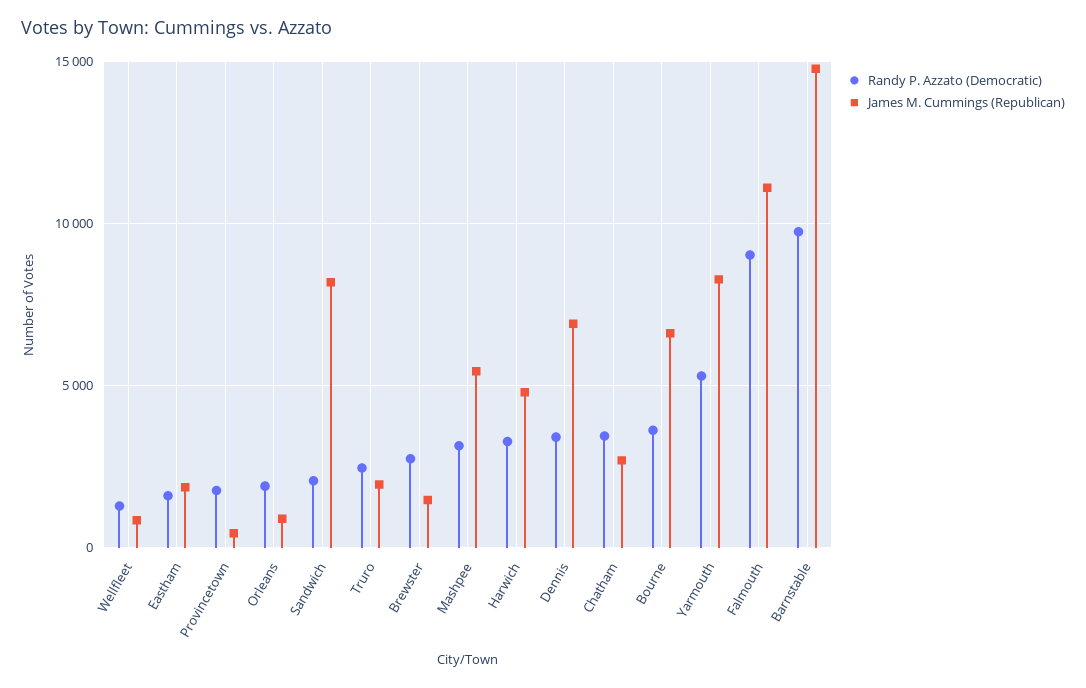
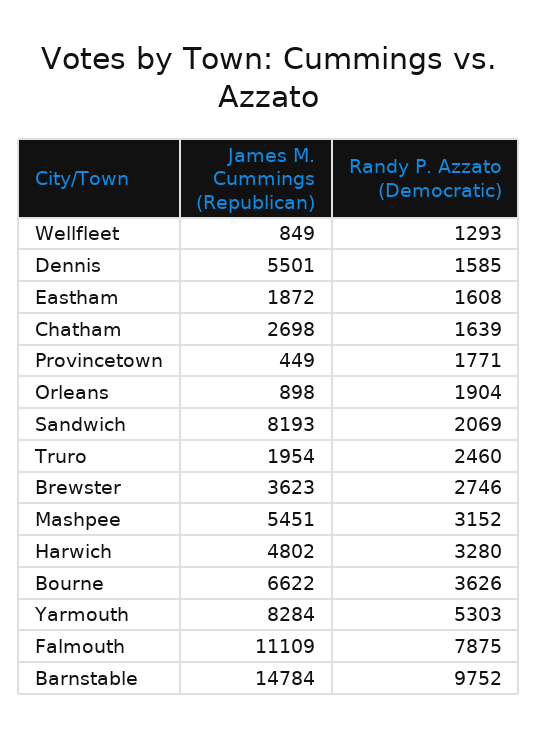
  {
    "Randy P. Azzato (Democratic)": {
      "Wellfleet": 1293,
      "Eastham": 1608,
      "Provincetown": 1771,
      "Orleans": 1904,
      "Sandwich": 2069,
      "Truro": 2460,
      "Brewster": 2746,
      "Mashpee": 3152,
      "Harwich": 3280,
-     "Dennis": 3500,
+     "Dennis": 1585,
-     "Chatham": 3500,
+     "Chatham": 1639,
      "Bourne": 3626,
      "Yarmouth": 5303,
-     "Falmouth": 9000,
+     "Falmouth": 7875,
      "Barnstable": 9752
    },
    "James M. Cummings (Republican)": {
      "Wellfleet": 849,
      "Eastham": 1872,
      "Provincetown": 449,
      "Orleans": 898,
      "Sandwich": 8193,
      "Truro": 1954,
-     "Brewster": 1500,
+     "Brewster": 3623,
      "Mashpee": 5451,
      "Harwich": 4802,
-     "Dennis": 7000,
+     "Dennis": 5501,
      "Chatham": 2698,
      "Bourne": 6622,
      "Yarmouth": 8284,
      "Falmouth": 11109,
      "Barnstable": 14784
    }
  }

